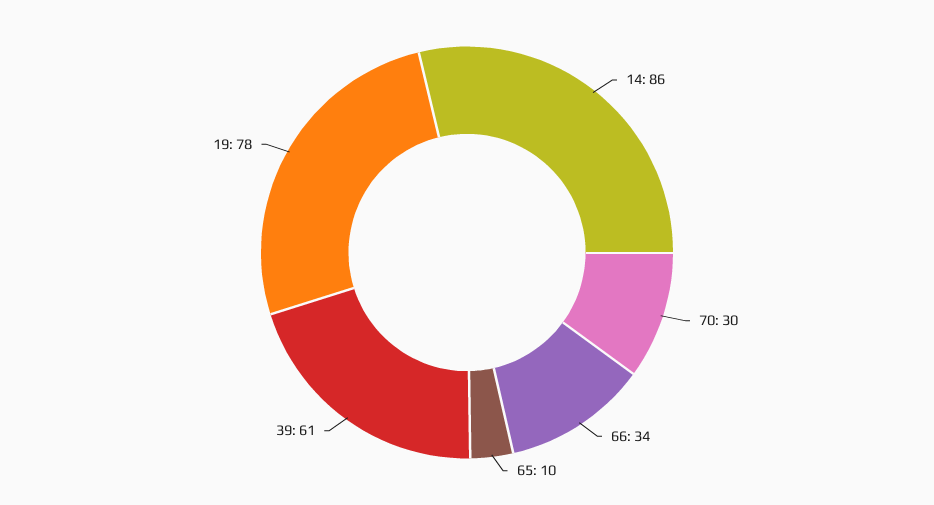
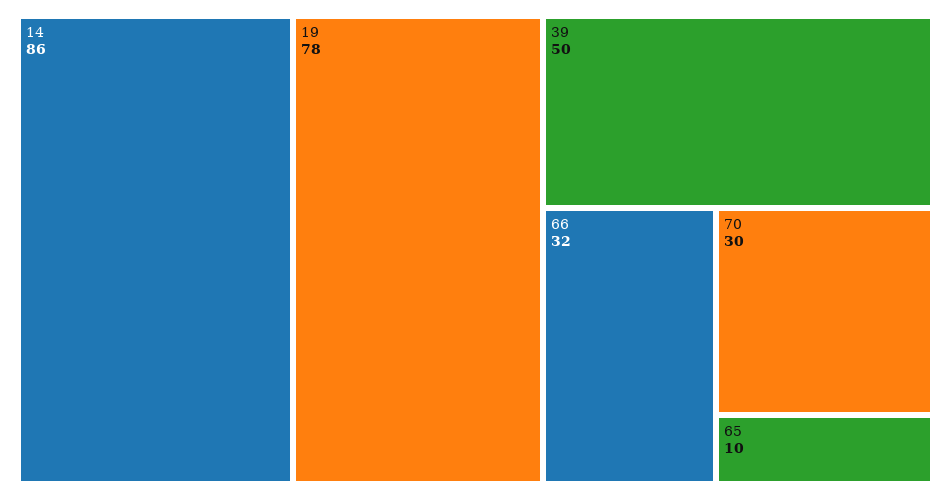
  {
    "14": 86,
    "70": 30,
-   "66": 34,
+   "66": 32,
    "65": 10,
-   "39": 61,
+   "39": 50,
    "19": 78
  }

